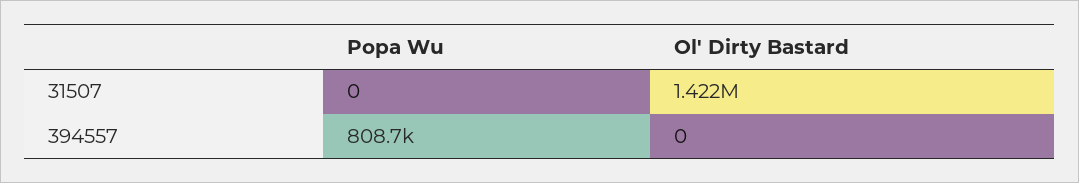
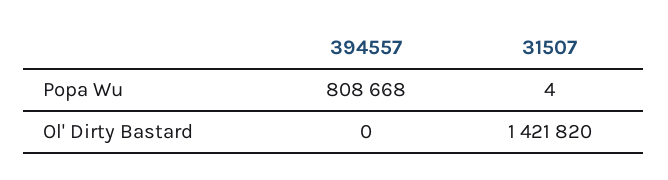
  {
    "Popa Wu": {
-     "31507": 0,
+     "31507": 4,
      "394557": 808668
    },
    "Ol' Dirty Bastard": {
      "31507": 1421820,
      "394557": 0
    }
  }

